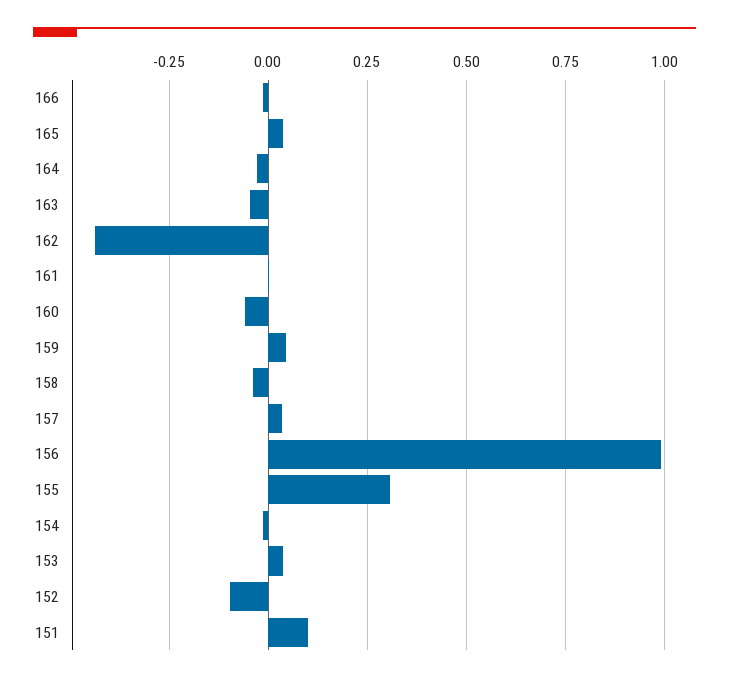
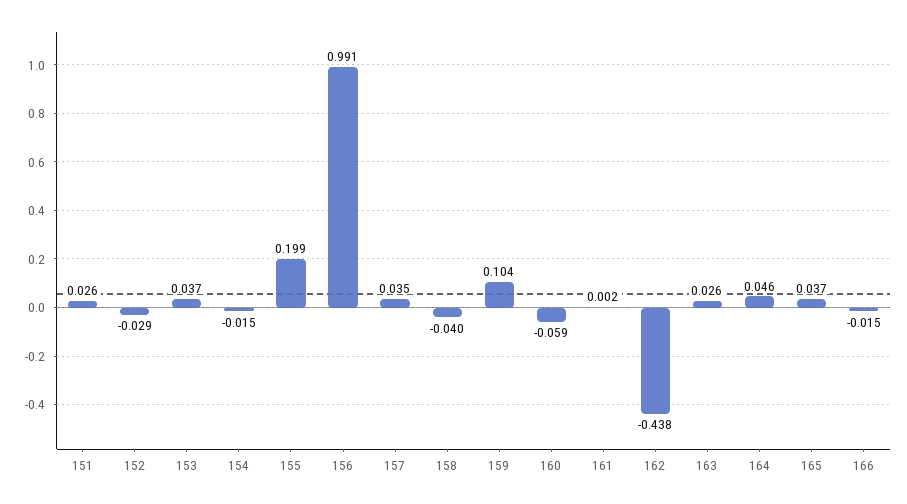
  {
    "166": -0.015,
    "165": 0.037,
-   "164": -0.025,
+   "164": 0.046,
-   "163": -0.05,
+   "163": 0.026,
    "162": -0.438,
    "161": 0.002,
    "160": -0.059,
-   "159": 0.05,
+   "159": 0.104,
    "158": -0.04,
    "157": 0.035,
    "156": 0.991,
-   "155": 0.3,
+   "155": 0.199,
    "154": -0.015,
    "153": 0.037,
-   "152": -0.1,
+   "152": -0.029,
-   "151": 0.1
+   "151": 0.026
  }

